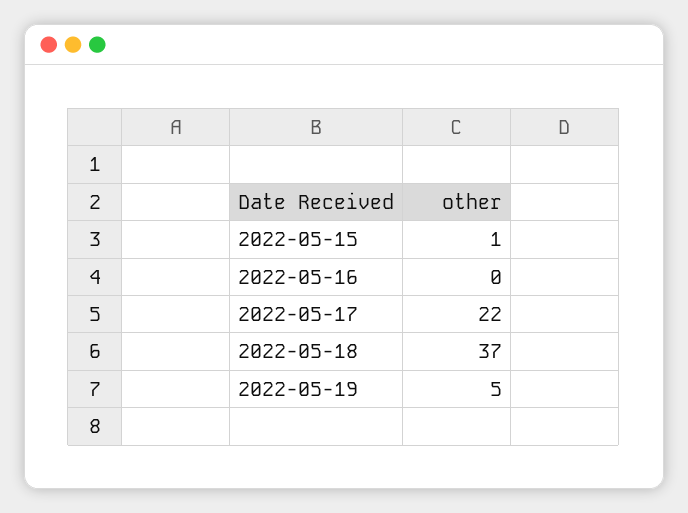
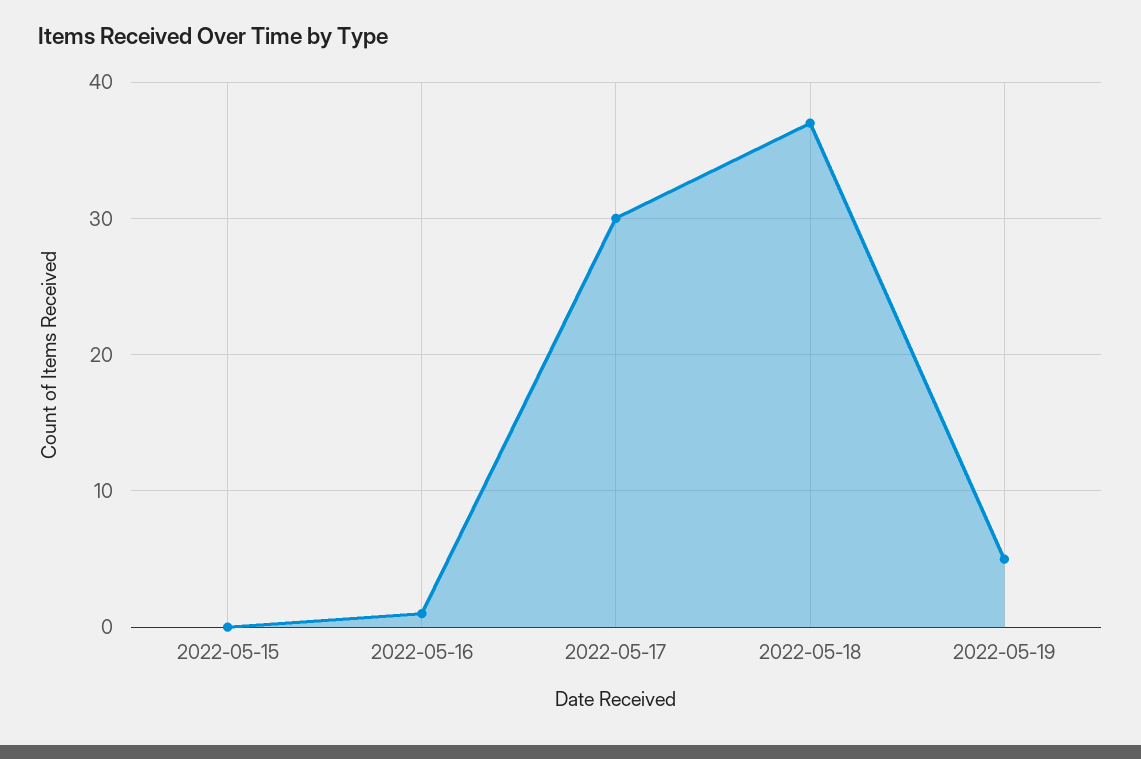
  {
-   "2022-05-15": 1,
+   "2022-05-15": 0,
-   "2022-05-16": 0,
+   "2022-05-16": 1,
-   "2022-05-17": 22,
+   "2022-05-17": 30,
    "2022-05-18": 37,
    "2022-05-19": 5
  }

